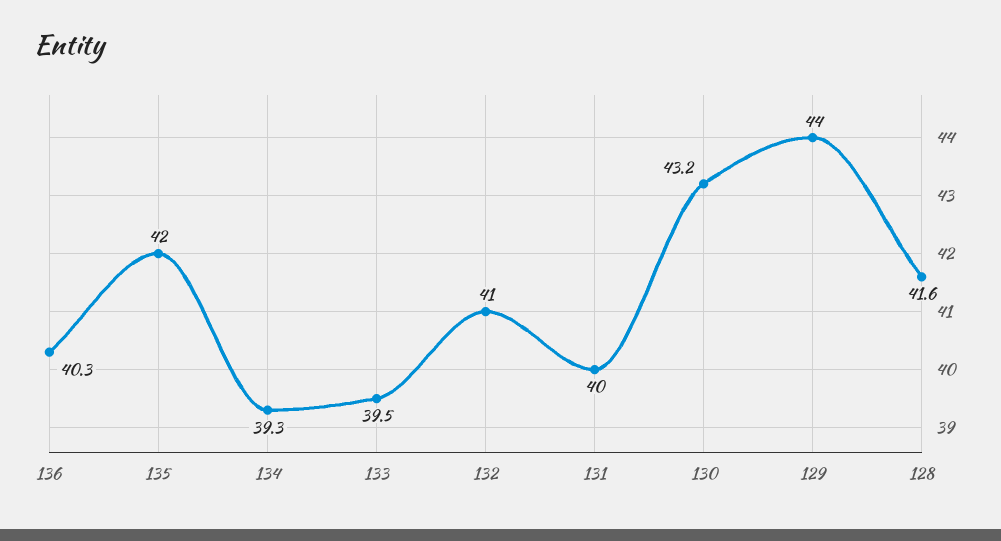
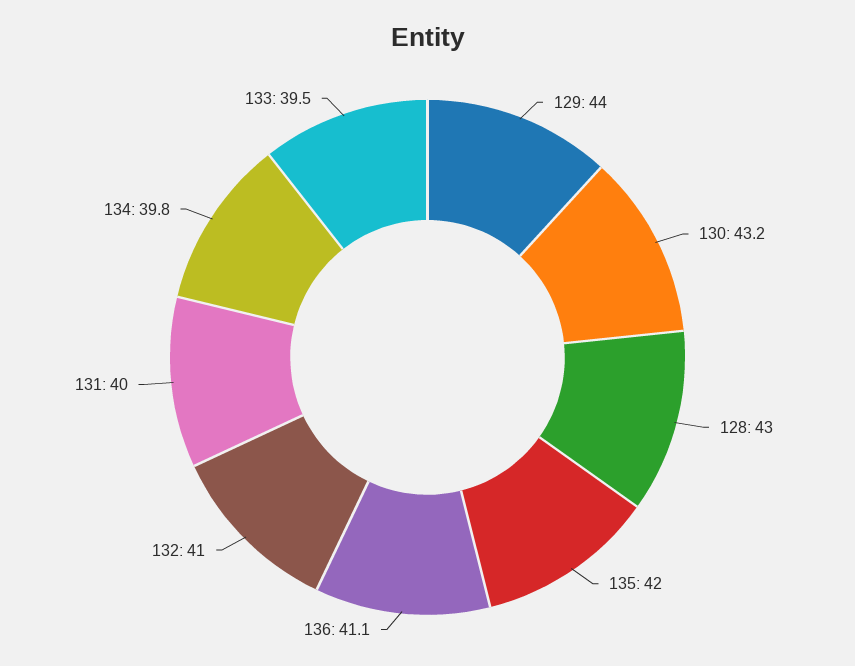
  {
-   "136": 40.3,
+   "136": 41.1,
    "135": 42,
-   "134": 39.3,
+   "134": 39.8,
    "133": 39.5,
    "132": 41,
    "131": 40,
    "130": 43.2,
    "129": 44,
-   "128": 41.6
+   "128": 43
  }

